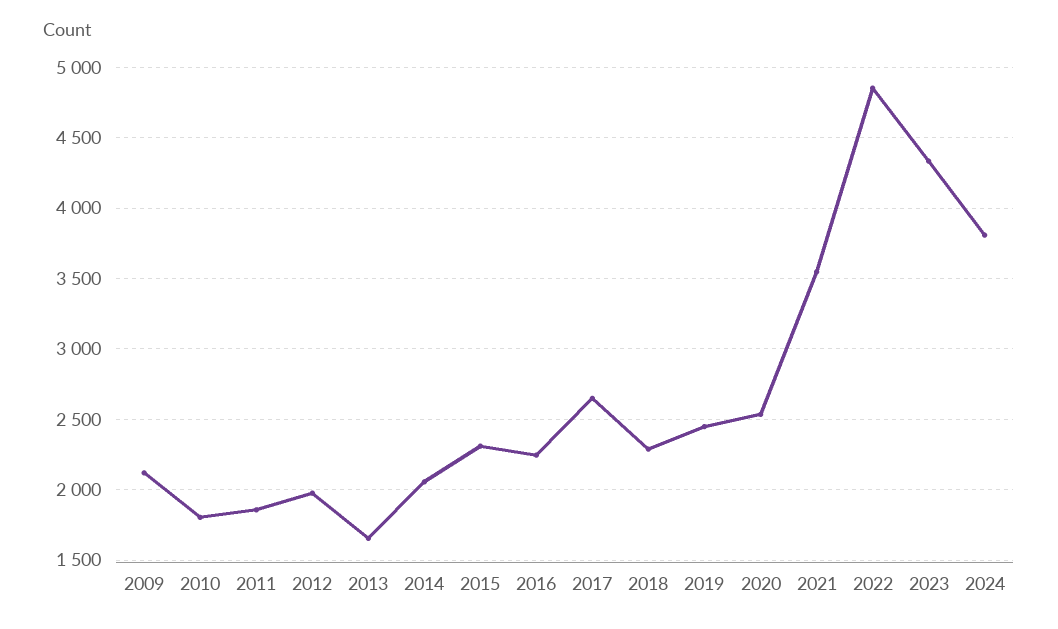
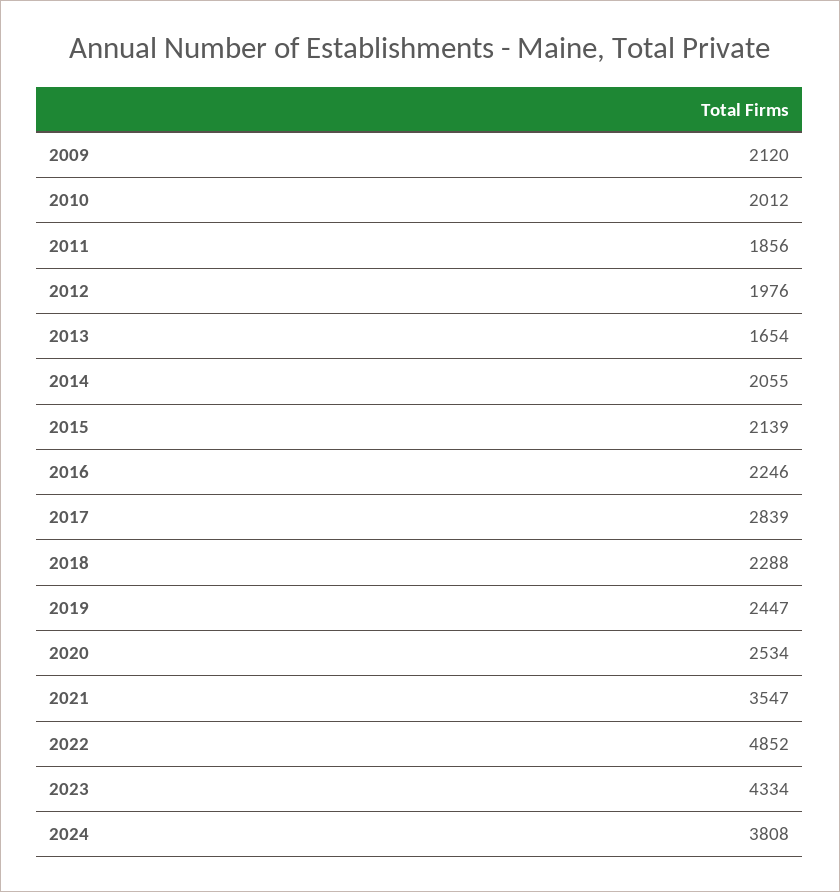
  {
    "2009": 2120,
-   "2010": 1800,
+   "2010": 2012,
    "2011": 1856,
    "2012": 1976,
    "2013": 1654,
    "2014": 2055,
-   "2015": 2300,
+   "2015": 2139,
    "2016": 2246,
-   "2017": 2650,
+   "2017": 2839,
    "2018": 2288,
    "2019": 2447,
    "2020": 2534,
    "2021": 3547,
    "2022": 4852,
    "2023": 4334,
    "2024": 3808
  }

